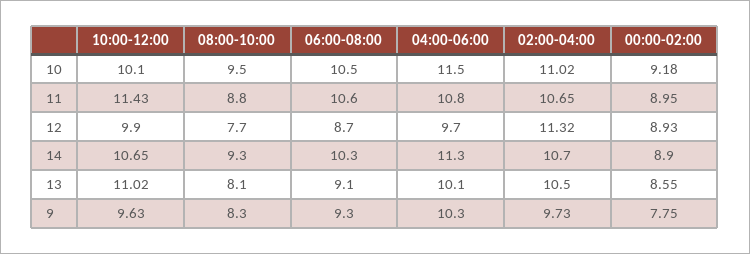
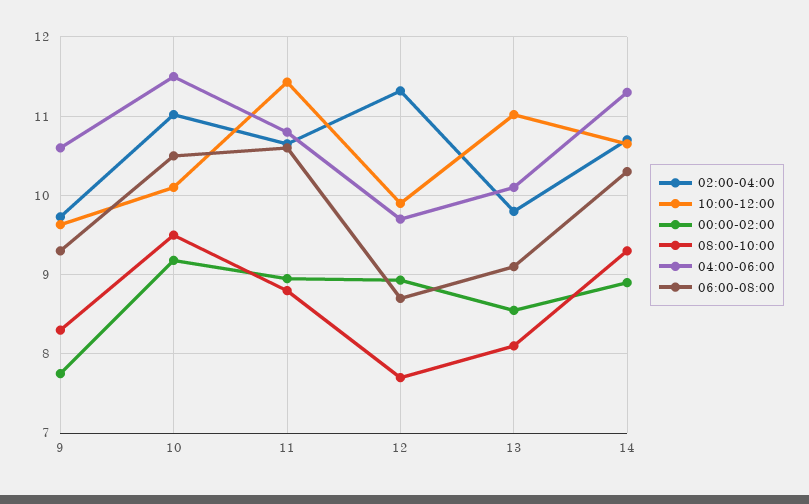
  {
    "10:00-12:00": {
      "10": 10.1,
      "11": 11.43,
      "12": 9.9,
      "14": 10.65,
      "13": 11.02,
      "9": 9.63
    },
    "08:00-10:00": {
      "10": 9.5,
      "11": 8.8,
      "12": 7.7,
      "14": 9.3,
      "13": 8.1,
      "9": 8.3
    },
    "06:00-08:00": {
      "10": 10.5,
      "11": 10.6,
      "12": 8.7,
      "14": 10.3,
      "13": 9.1,
      "9": 9.3
    },
    "04:00-06:00": {
      "10": 11.5,
      "11": 10.8,
      "12": 9.7,
      "14": 11.3,
      "13": 10.1,
-     "9": 10.3
+     "9": 10.6
    },
    "02:00-04:00": {
      "10": 11.02,
      "11": 10.65,
      "12": 11.32,
      "14": 10.7,
-     "13": 10.5,
+     "13": 9.8,
      "9": 9.73
    },
    "00:00-02:00": {
      "10": 9.18,
      "11": 8.95,
      "12": 8.93,
      "14": 8.9,
      "13": 8.55,
      "9": 7.75
    }
  }

